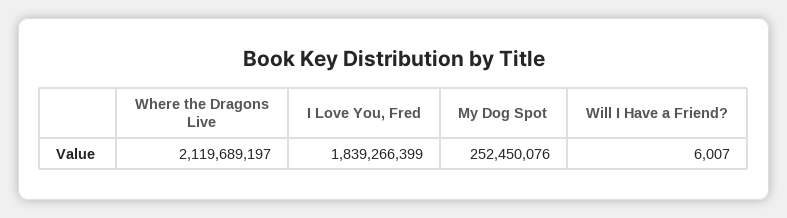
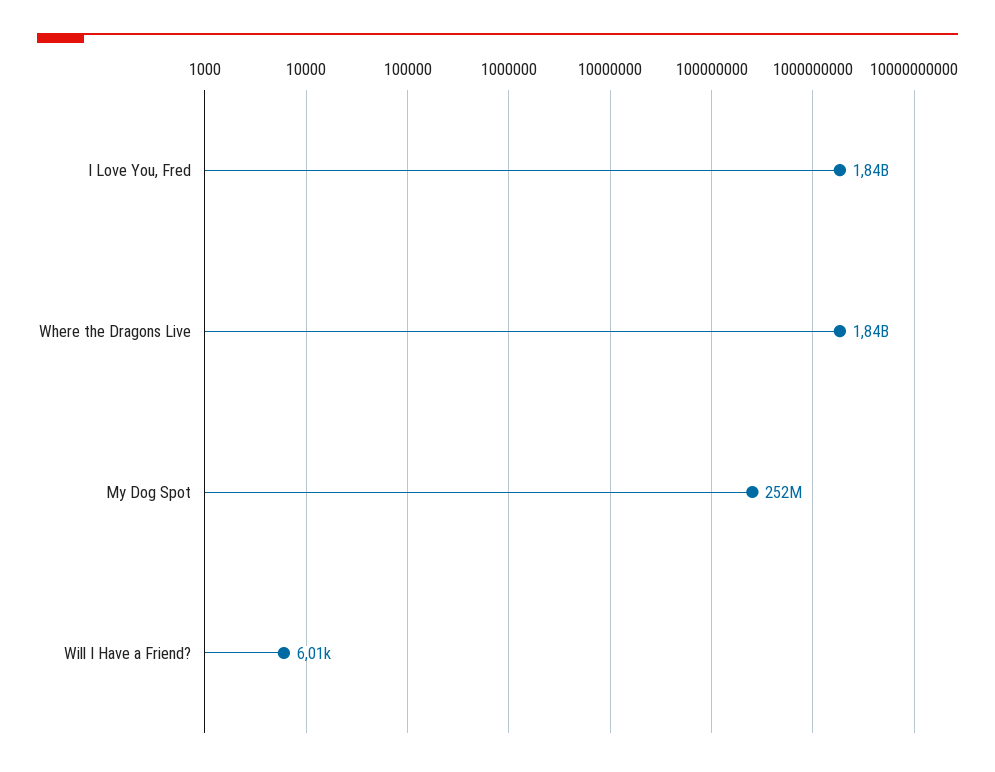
  {
-   "Where the Dragons Live": 2119689197,
+   "Where the Dragons Live": 1840000000,
    "I Love You, Fred": 1839266399,
    "My Dog Spot": 252450076,
    "Will I Have a Friend?": 6007
  }

